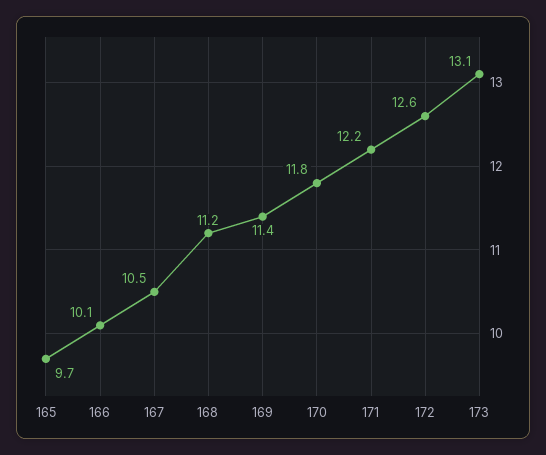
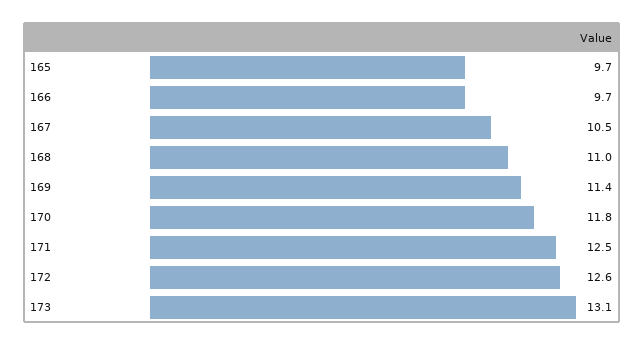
  {
    "165": 9.7,
-   "166": 10.1,
+   "166": 9.7,
    "167": 10.5,
-   "168": 11.2,
+   "168": 11,
    "169": 11.4,
    "170": 11.8,
-   "171": 12.2,
+   "171": 12.5,
    "172": 12.6,
    "173": 13.1
  }

